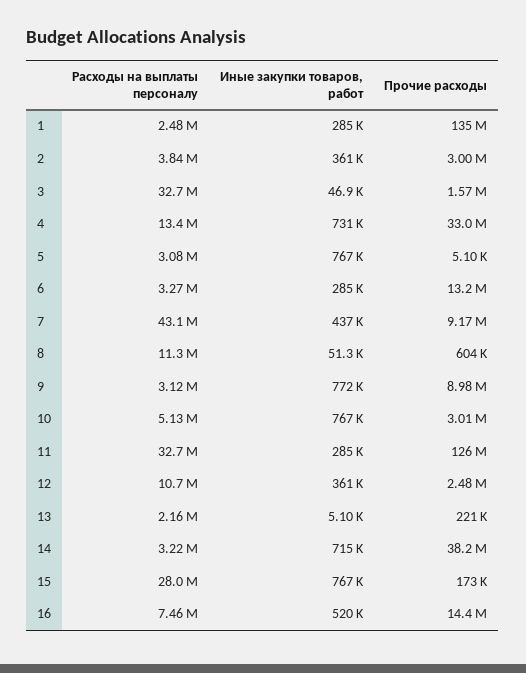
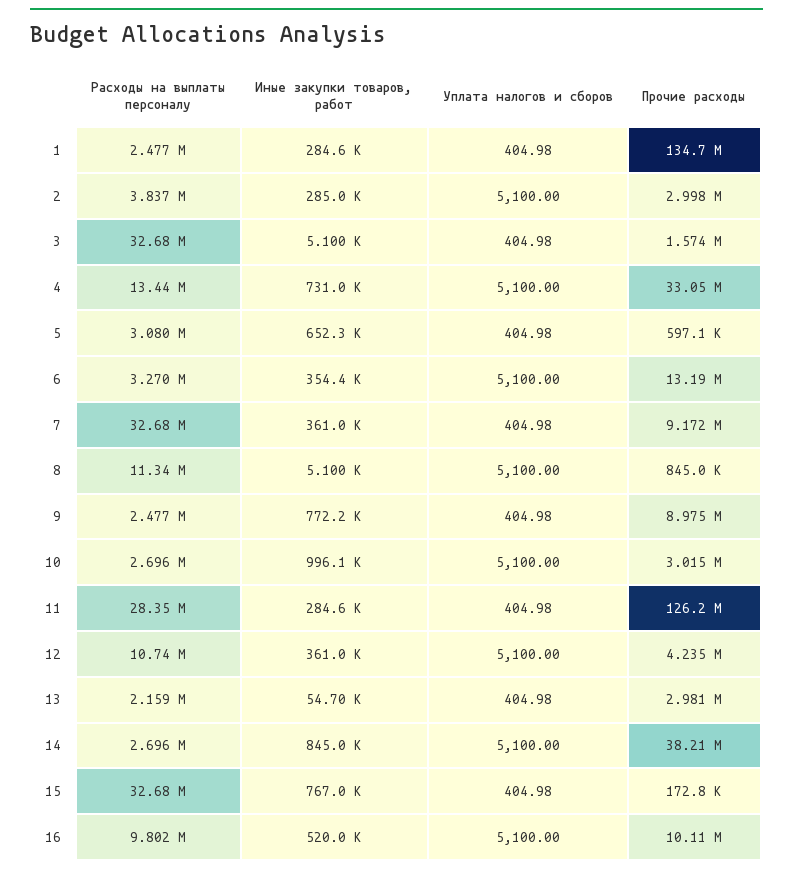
  {
    "Расходы на выплаты персоналу": {
      "1": 2477000,
      "2": 3837000,
      "3": 32680000,
      "4": 13440000,
      "5": 3080000,
      "6": 3270000,
-     "7": 43100000,
+     "7": 32680000,
      "8": 11340000,
-     "9": 3120000,
+     "9": 2477000,
-     "10": 5130000,
+     "10": 2696000,
-     "11": 32700000,
+     "11": 28350000,
      "12": 10740000,
      "13": 2159000,
-     "14": 3220000,
+     "14": 2696000,
-     "15": 28000000,
+     "15": 32680000,
-     "16": 7460000
+     "16": 9802000
    },
    "Иные закупки товаров, работ": {
      "1": 284600,
-     "2": 361000,
+     "2": 285000,
-     "3": 46900,
+     "3": 5100,
      "4": 731000,
-     "5": 767000,
+     "5": 652300,
-     "6": 285000,
+     "6": 354400,
-     "7": 437000,
+     "7": 361000,
-     "8": 51300,
+     "8": 5100,
      "9": 772200,
-     "10": 767000,
+     "10": 996100,
      "11": 284600,
      "12": 361000,
-     "13": 5100,
+     "13": 54700,
-     "14": 715000,
+     "14": 845000,
      "15": 767000,
      "16": 520000
    },
    "Прочие расходы": {
      "1": 134700000,
      "2": 2998000,
      "3": 1574000,
      "4": 33050000,
-     "5": 5100,
+     "5": 597100,
      "6": 13190000,
      "7": 9172000,
-     "8": 604000,
+     "8": 845000,
      "9": 8975000,
      "10": 3015000,
      "11": 126200000,
-     "12": 2480000,
+     "12": 4235000,
-     "13": 221000,
+     "13": 2981000,
      "14": 38210000,
      "15": 172800,
-     "16": 14400000
+     "16": 10110000
-   }
+   },
+   "Уплата налогов и сборов": {
+     "1": 404.98,
+     "2": 5100,
+     "3": 404.98,
+     "4": 5100,
+     "5": 404.98,
+     "6": 5100,
+     "7": 404.98,
+     "8": 5100,
+     "9": 404.98,
+     "10": 5100,
+     "11": 404.98,
+     "12": 5100,
+     "13": 404.98,
+     "14": 5100,
+     "15": 404.98,
+     "16": 5100
+   }
  }

